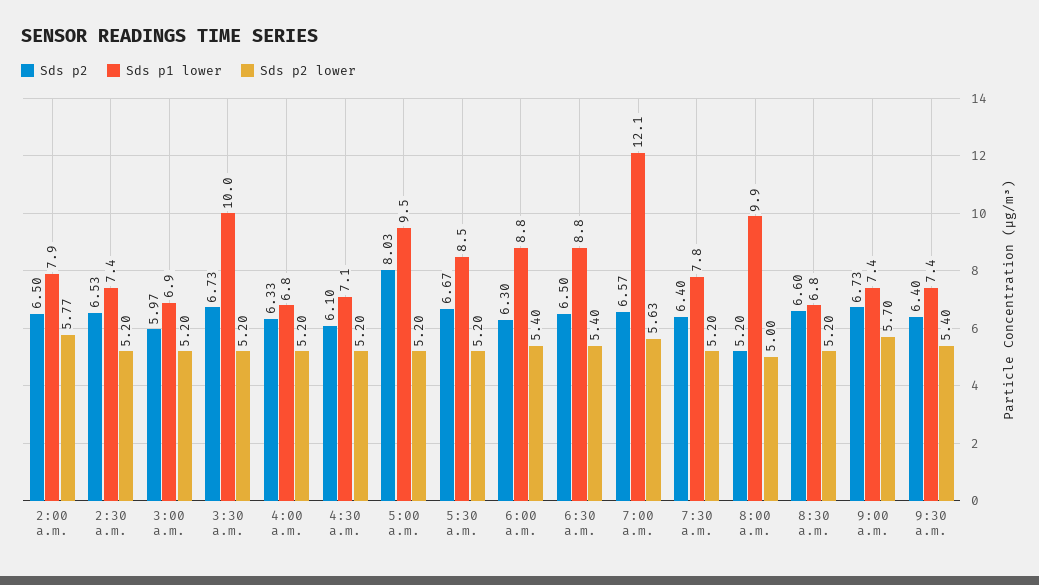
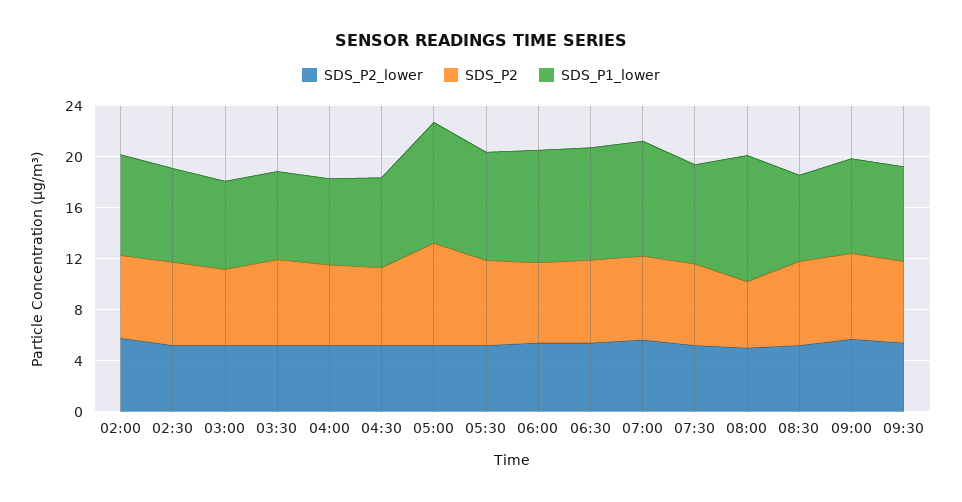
  {
    "Sds p2": {
      "2:00 a.m.": 6.5,
      "2:30 a.m.": 6.53,
      "3:00 a.m.": 5.97,
      "3:30 a.m.": 6.73,
      "4:00 a.m.": 6.33,
      "4:30 a.m.": 6.1,
      "5:00 a.m.": 8.03,
      "5:30 a.m.": 6.67,
      "6:00 a.m.": 6.3,
      "6:30 a.m.": 6.5,
      "7:00 a.m.": 6.57,
      "7:30 a.m.": 6.4,
      "8:00 a.m.": 5.2,
      "8:30 a.m.": 6.6,
      "9:00 a.m.": 6.73,
      "9:30 a.m.": 6.4
    },
    "Sds p1 lower": {
      "2:00 a.m.": 7.9,
      "2:30 a.m.": 7.4,
      "3:00 a.m.": 6.9,
-     "3:30 a.m.": 10,
+     "3:30 a.m.": 7,
      "4:00 a.m.": 6.8,
      "4:30 a.m.": 7.1,
      "5:00 a.m.": 9.5,
      "5:30 a.m.": 8.5,
      "6:00 a.m.": 8.8,
      "6:30 a.m.": 8.8,
-     "7:00 a.m.": 12.1,
+     "7:00 a.m.": 9,
      "7:30 a.m.": 7.8,
      "8:00 a.m.": 9.9,
      "8:30 a.m.": 6.8,
      "9:00 a.m.": 7.4,
      "9:30 a.m.": 7.4
    },
    "Sds p2 lower": {
      "2:00 a.m.": 5.77,
      "2:30 a.m.": 5.2,
      "3:00 a.m.": 5.2,
      "3:30 a.m.": 5.2,
      "4:00 a.m.": 5.2,
      "4:30 a.m.": 5.2,
      "5:00 a.m.": 5.2,
      "5:30 a.m.": 5.2,
      "6:00 a.m.": 5.4,
      "6:30 a.m.": 5.4,
      "7:00 a.m.": 5.63,
      "7:30 a.m.": 5.2,
      "8:00 a.m.": 5,
      "8:30 a.m.": 5.2,
      "9:00 a.m.": 5.7,
      "9:30 a.m.": 5.4
    }
  }

